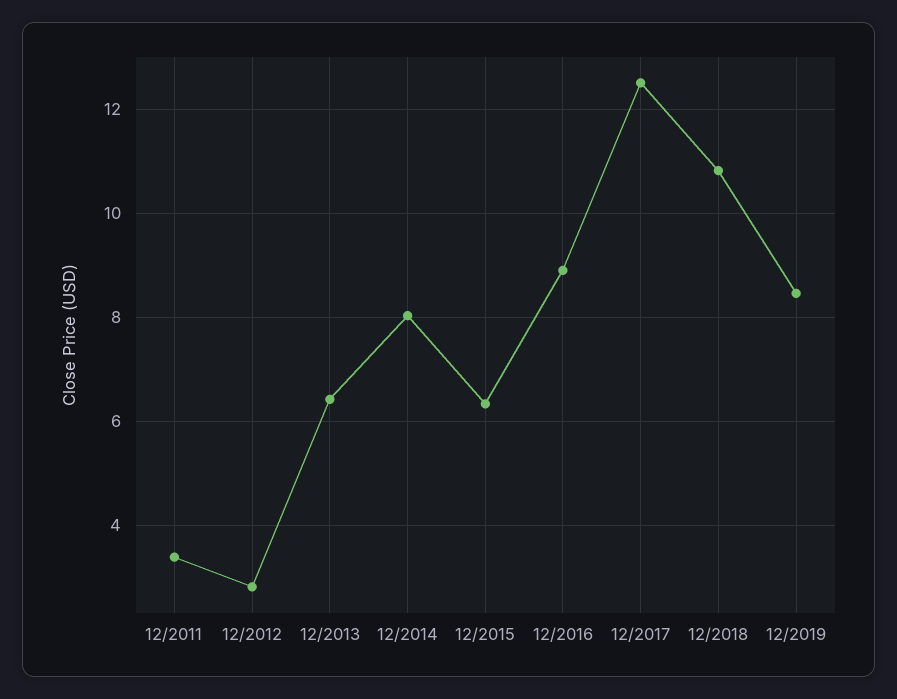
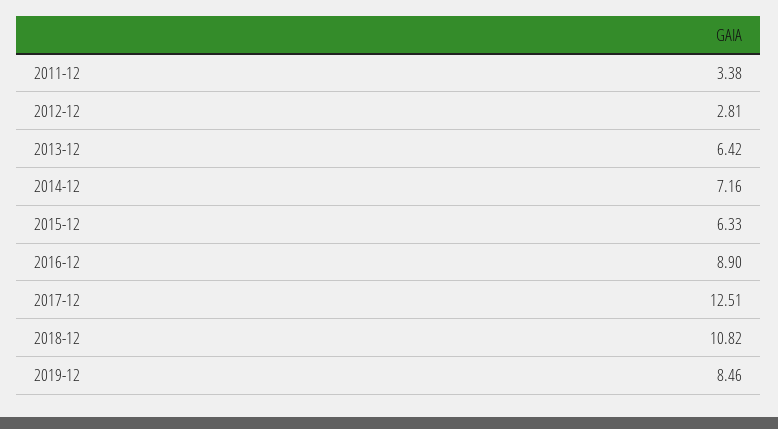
  {
    "12/2011": 3.38,
    "12/2012": 2.81,
    "12/2013": 6.42,
-   "12/2014": 8,
+   "12/2014": 7.16,
    "12/2015": 6.33,
    "12/2016": 8.9,
    "12/2017": 12.51,
    "12/2018": 10.82,
    "12/2019": 8.46
  }

